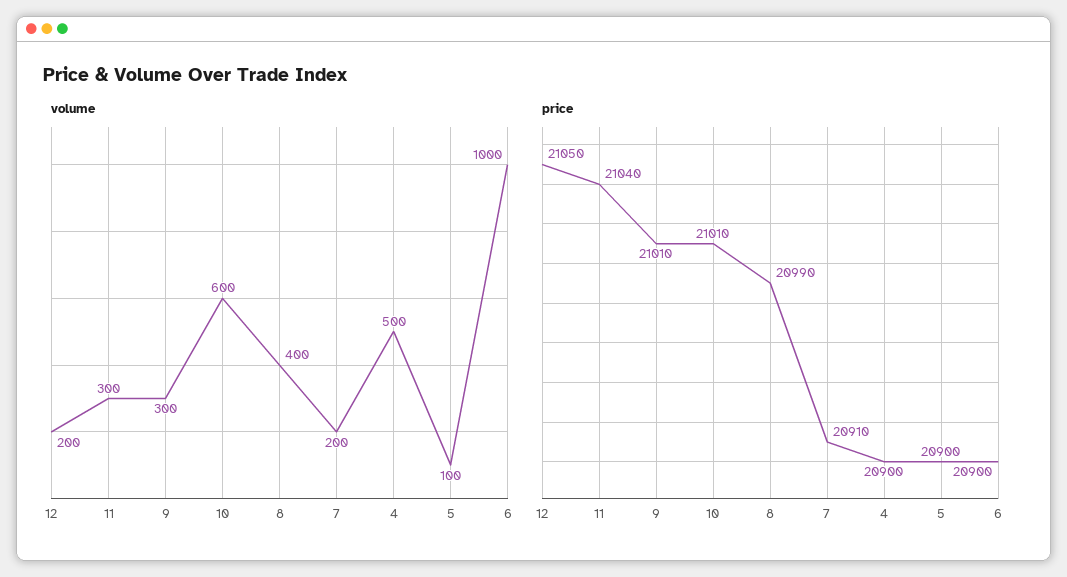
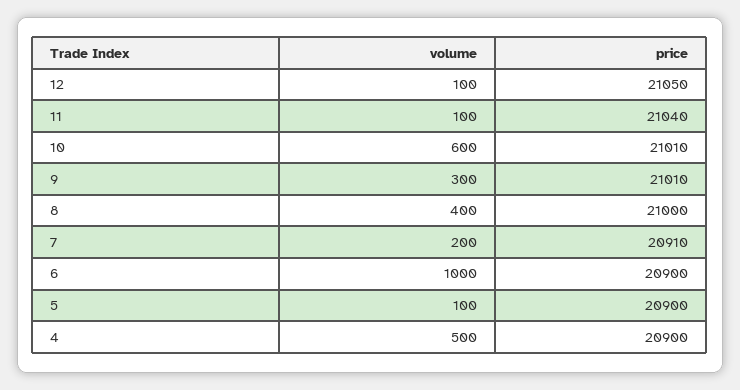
  {
    "volume": {
-     "12": 200,
+     "12": 100,
-     "11": 300,
+     "11": 100,
      "9": 300,
      "10": 600,
      "8": 400,
      "7": 200,
      "4": 500,
      "5": 100,
      "6": 1000
    },
    "price": {
      "12": 21050,
      "11": 21040,
      "9": 21010,
      "10": 21010,
-     "8": 20990,
+     "8": 21000,
      "7": 20910,
      "4": 20900,
      "5": 20900,
      "6": 20900
    }
  }

